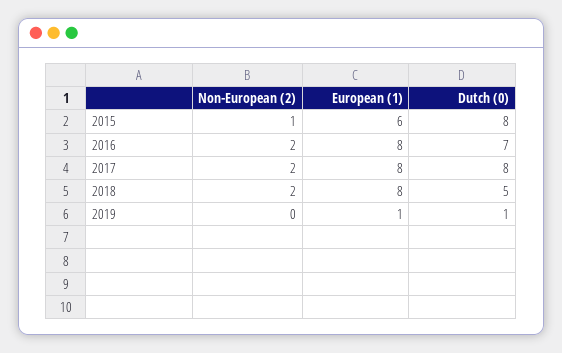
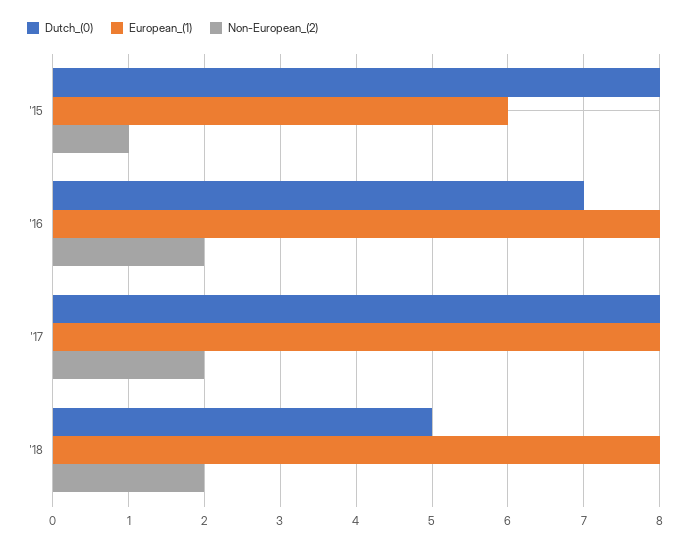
  {
    "Non-European (2)": {
      "2015": 1,
      "2016": 2,
      "2017": 2,
-     "2018": 2,
+     "2018": 2
-     "2019": 0
    },
    "European (1)": {
      "2015": 6,
      "2016": 8,
      "2017": 8,
-     "2018": 8,
+     "2018": 8
-     "2019": 1
    },
    "Dutch (0)": {
      "2015": 8,
      "2016": 7,
      "2017": 8,
-     "2018": 5,
+     "2018": 5
-     "2019": 1
    }
  }

